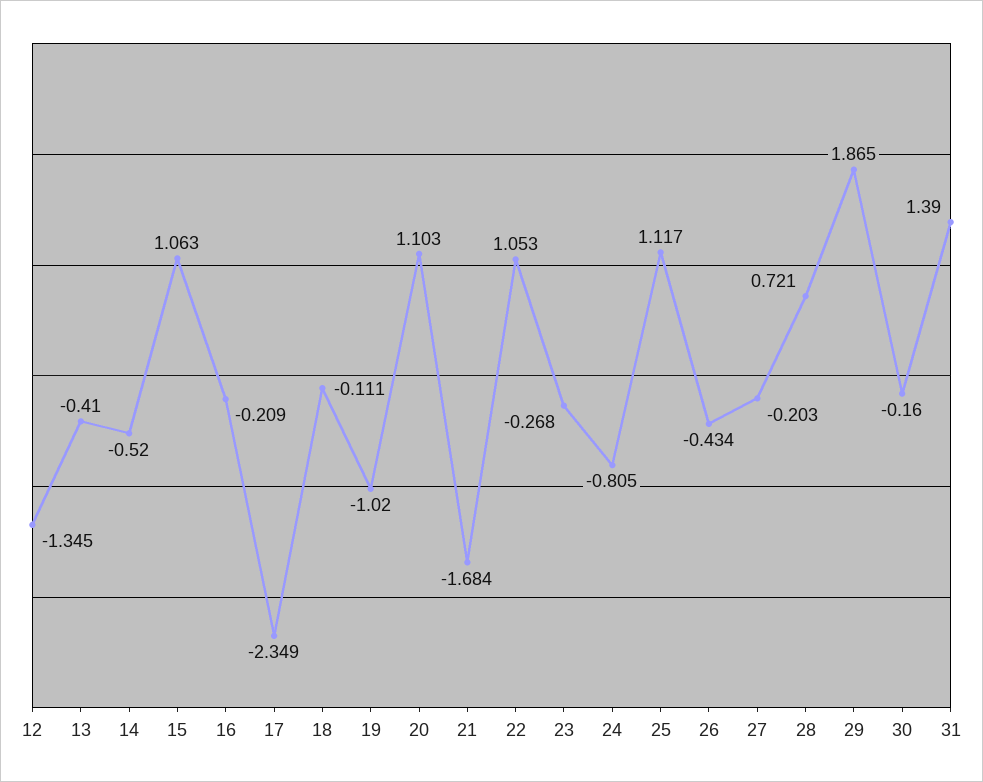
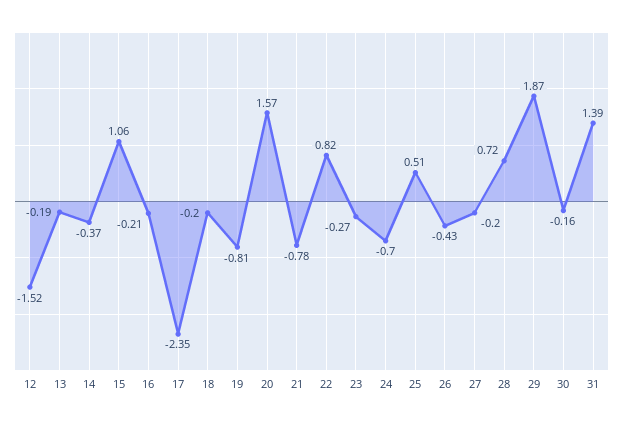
  {
-   "12": -1.345,
+   "12": -1.52,
-   "13": -0.41,
+   "13": -0.19,
-   "14": -0.52,
+   "14": -0.37,
    "15": 1.063,
    "16": -0.209,
    "17": -2.349,
-   "18": -0.111,
+   "18": -0.2,
-   "19": -1.02,
+   "19": -0.81,
-   "20": 1.103,
+   "20": 1.57,
-   "21": -1.684,
+   "21": -0.78,
-   "22": 1.053,
+   "22": 0.82,
    "23": -0.268,
-   "24": -0.805,
+   "24": -0.7,
-   "25": 1.117,
+   "25": 0.51,
    "26": -0.434,
    "27": -0.203,
    "28": 0.721,
    "29": 1.865,
    "30": -0.16,
    "31": 1.39
  }

